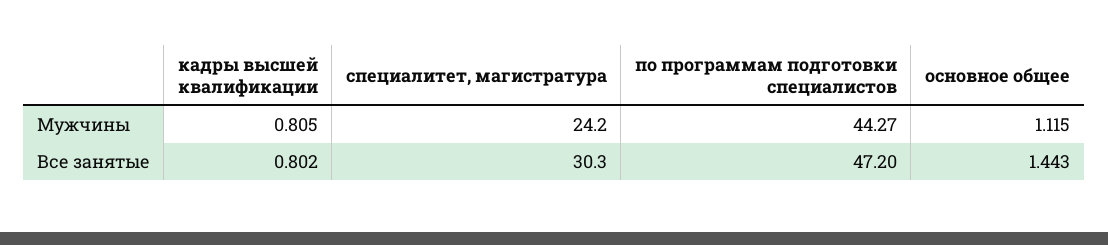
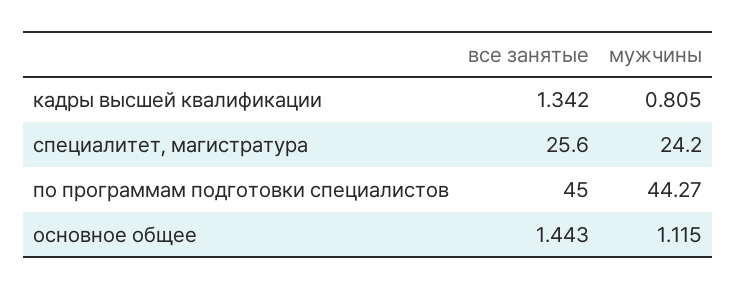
  {
    "кадры высшей квалификации": {
      "Мужчины": 0.805,
-     "Все занятые": 0.802
+     "Все занятые": 1.342
    },
    "специалитет, магистратура": {
      "Мужчины": 24.2,
-     "Все занятые": 30.3
+     "Все занятые": 25.6
    },
    "по программам подготовки специалистов": {
      "Мужчины": 44.27,
-     "Все занятые": 47.2
+     "Все занятые": 45
    },
    "основное общее": {
      "Мужчины": 1.115,
      "Все занятые": 1.443
    }
  }

